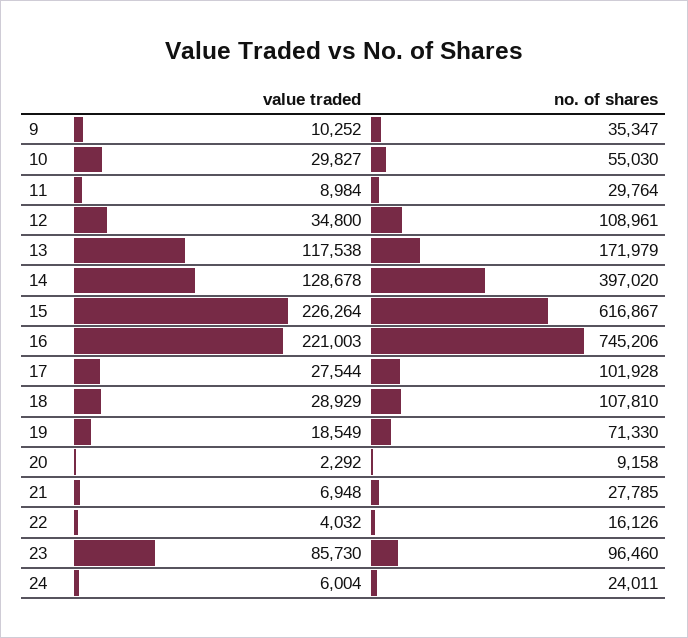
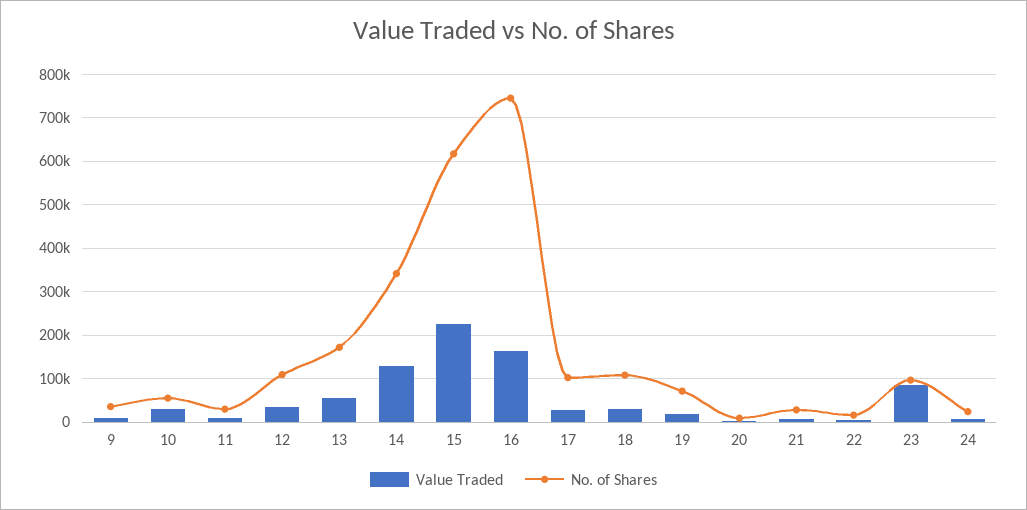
  {
    "value traded": {
      "9": 10252,
      "10": 29827,
      "11": 8984,
      "12": 34800,
-     "13": 117538,
+     "13": 60000,
      "14": 128678,
      "15": 226264,
-     "16": 221003,
+     "16": 160000,
      "17": 27544,
      "18": 28929,
      "19": 18549,
      "20": 2292,
      "21": 6948,
      "22": 4032,
      "23": 85730,
      "24": 6004
    },
    "no. of shares": {
      "9": 35347,
      "10": 55030,
      "11": 29764,
      "12": 108961,
      "13": 171979,
-     "14": 397020,
+     "14": 340000,
      "15": 616867,
      "16": 745206,
      "17": 101928,
      "18": 107810,
      "19": 71330,
      "20": 9158,
      "21": 27785,
      "22": 16126,
      "23": 96460,
      "24": 24011
    }
  }

